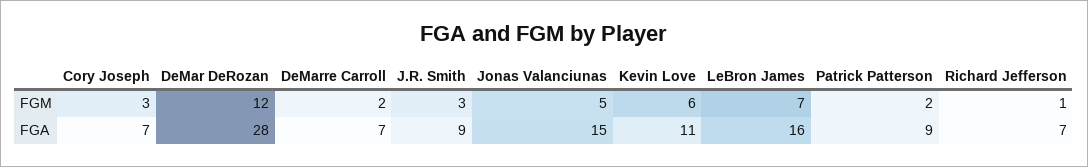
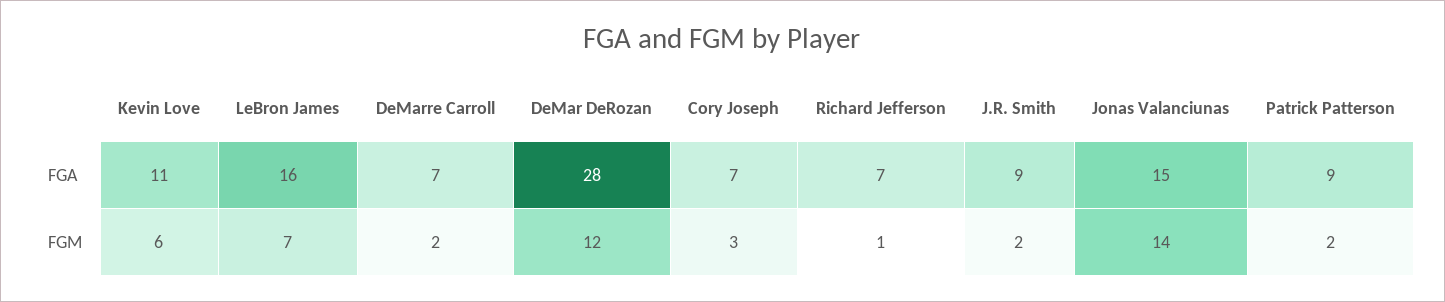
  {
    "Cory Joseph": {
      "FGM": 3,
      "FGA": 7
    },
    "DeMar DeRozan": {
      "FGM": 12,
      "FGA": 28
    },
    "DeMarre Carroll": {
      "FGM": 2,
      "FGA": 7
    },
    "J.R. Smith": {
-     "FGM": 3,
+     "FGM": 2,
      "FGA": 9
    },
    "Jonas Valanciunas": {
-     "FGM": 5,
+     "FGM": 14,
      "FGA": 15
    },
    "Kevin Love": {
      "FGM": 6,
      "FGA": 11
    },
    "LeBron James": {
      "FGM": 7,
      "FGA": 16
    },
    "Patrick Patterson": {
      "FGM": 2,
      "FGA": 9
    },
    "Richard Jefferson": {
      "FGM": 1,
      "FGA": 7
    }
  }

